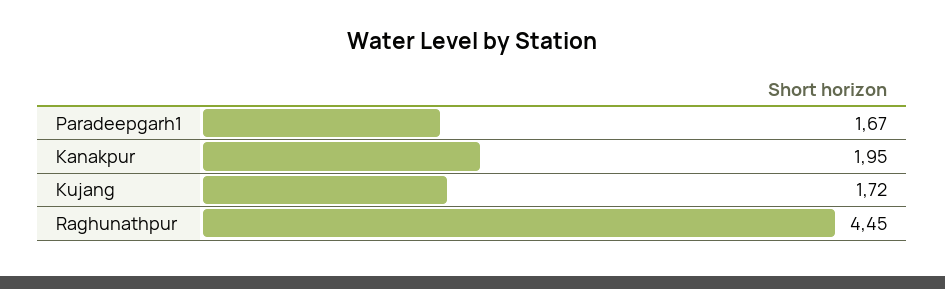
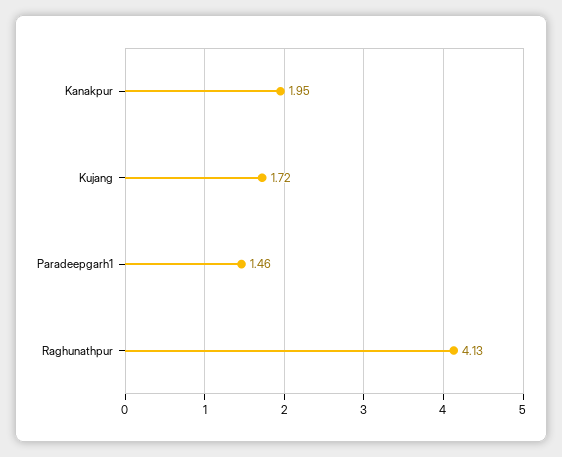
  {
-   "Paradeepgarh1": 1.67,
+   "Paradeepgarh1": 1.46,
    "Kanakpur": 1.95,
    "Kujang": 1.72,
-   "Raghunathpur": 4.45
+   "Raghunathpur": 4.13
  }

